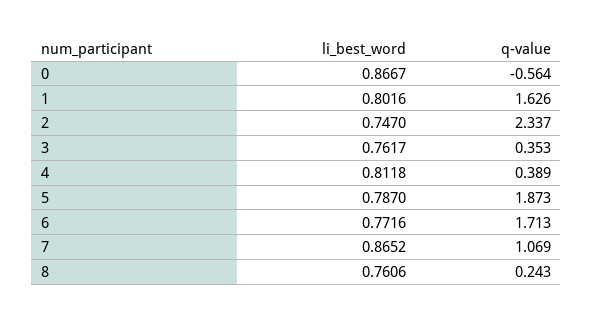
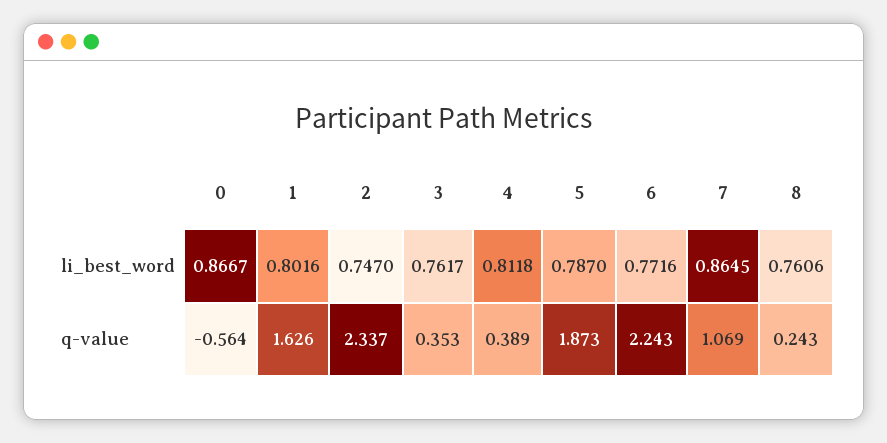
  {
    "li_best_word": {
      "0": 0.8667,
      "1": 0.8016,
      "2": 0.747,
      "3": 0.7617,
      "4": 0.8118,
      "5": 0.787,
      "6": 0.7716,
-     "7": 0.8652,
+     "7": 0.8645,
      "8": 0.7606
    },
    "q-value": {
      "0": -0.564,
      "1": 1.626,
      "2": 2.337,
      "3": 0.353,
      "4": 0.389,
      "5": 1.873,
-     "6": 1.713,
+     "6": 2.243,
      "7": 1.069,
      "8": 0.243
    }
  }

